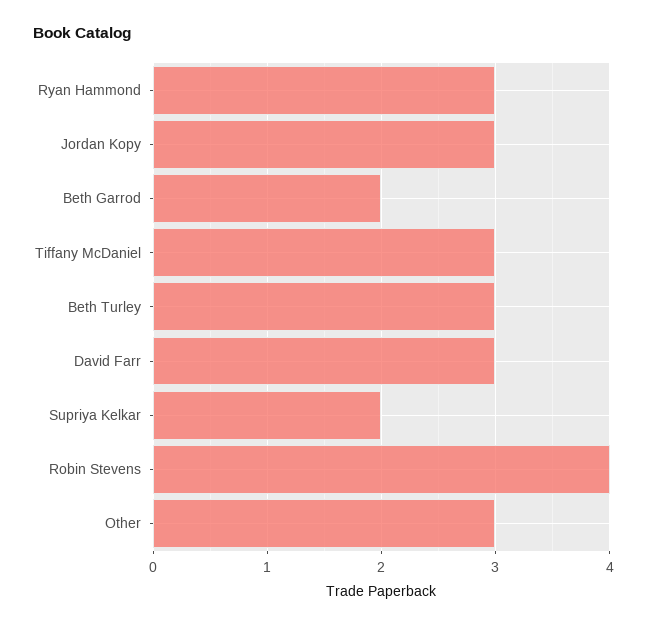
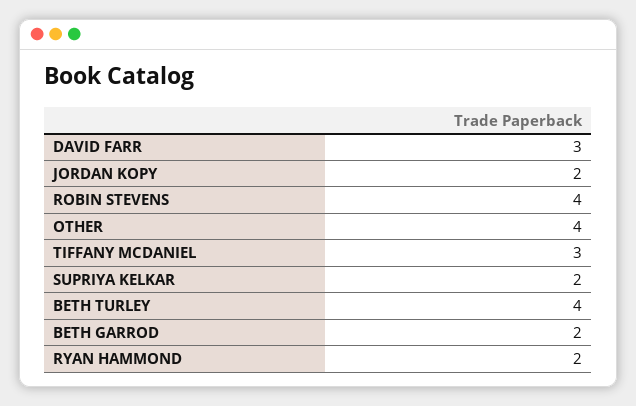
  {
-   "Ryan Hammond": 3,
+   "Ryan Hammond": 2,
-   "Jordan Kopy": 3,
+   "Jordan Kopy": 2,
    "Beth Garrod": 2,
    "Tiffany McDaniel": 3,
-   "Beth Turley": 3,
+   "Beth Turley": 4,
    "David Farr": 3,
    "Supriya Kelkar": 2,
    "Robin Stevens": 4,
-   "Other": 3
+   "Other": 4
  }

